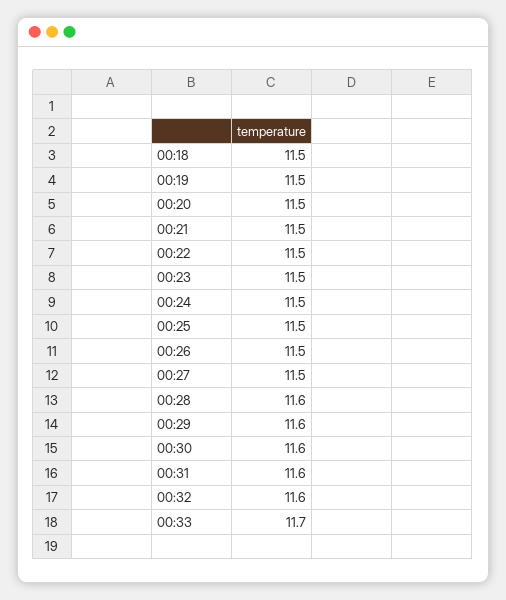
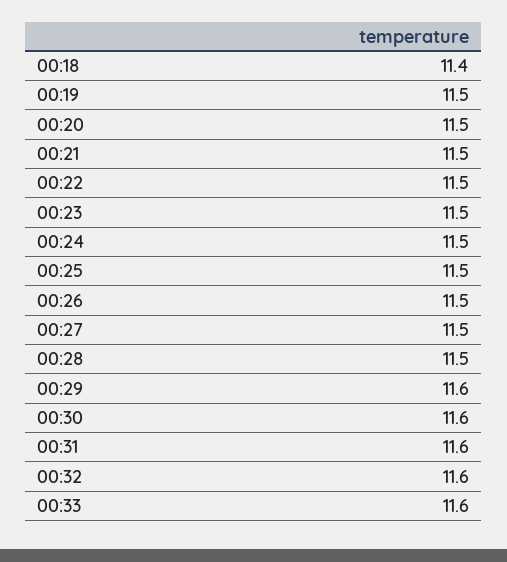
  {
-   "00:18": 11.5,
+   "00:18": 11.4,
    "00:19": 11.5,
    "00:20": 11.5,
    "00:21": 11.5,
    "00:22": 11.5,
    "00:23": 11.5,
    "00:24": 11.5,
    "00:25": 11.5,
    "00:26": 11.5,
    "00:27": 11.5,
-   "00:28": 11.6,
+   "00:28": 11.5,
    "00:29": 11.6,
    "00:30": 11.6,
    "00:31": 11.6,
    "00:32": 11.6,
-   "00:33": 11.7
+   "00:33": 11.6
  }

